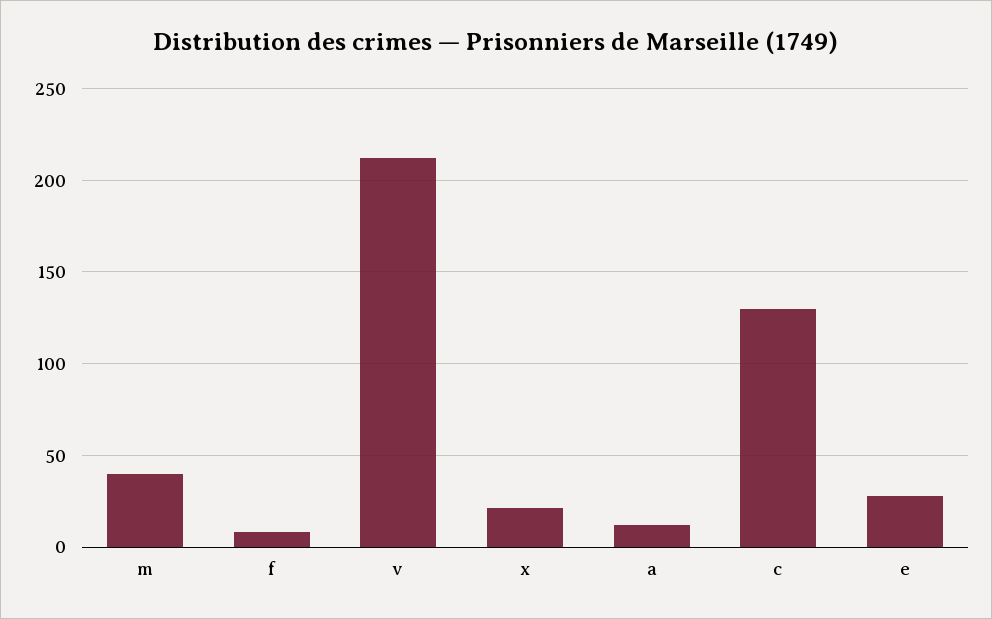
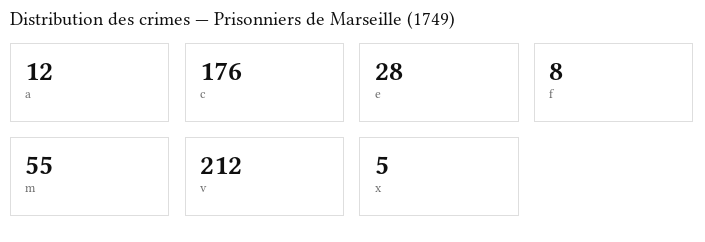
  {
-   "m": 40,
+   "m": 55,
    "f": 8,
    "v": 212,
-   "x": 20,
+   "x": 5,
    "a": 12,
-   "c": 130,
+   "c": 176,
    "e": 28
  }

